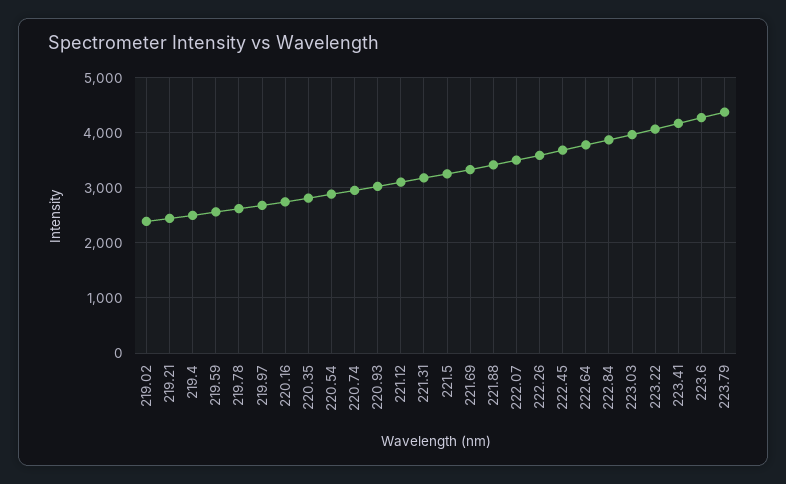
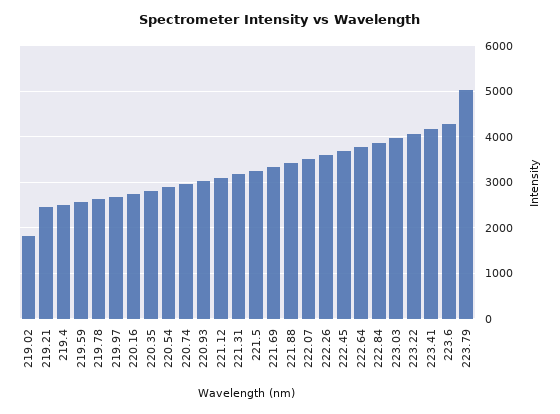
  {
-   "219.02": 2400,
+   "219.02": 1800,
    "219.21": 2400,
    "219.4": 2600,
    "219.59": 2600,
    "219.78": 2600,
    "219.97": 2600,
    "220.16": 2800,
    "220.35": 2800,
    "220.54": 2800,
    "220.74": 3000,
    "220.93": 3000,
    "221.12": 3200,
    "221.31": 3200,
    "221.5": 3200,
    "221.69": 3400,
    "221.88": 3400,
    "222.07": 3600,
    "222.26": 3600,
    "222.45": 3600,
    "222.64": 3800,
    "222.84": 3800,
    "223.03": 4000,
    "223.22": 4000,
    "223.41": 4200,
    "223.6": 4200,
-   "223.79": 4400
+   "223.79": 5000
  }

